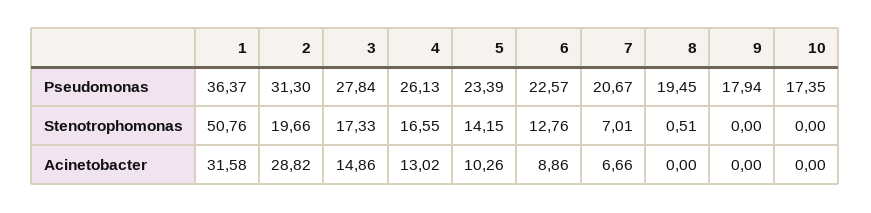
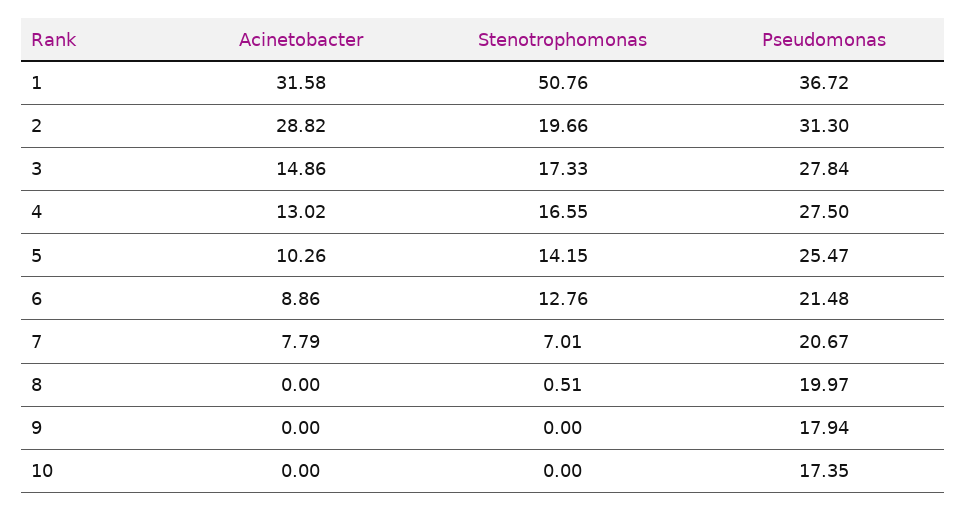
  {
    "1": {
-     "Pseudomonas": 36.37,
+     "Pseudomonas": 36.72,
      "Stenotrophomonas": 50.76,
      "Acinetobacter": 31.58
    },
    "2": {
      "Pseudomonas": 31.3,
      "Stenotrophomonas": 19.66,
      "Acinetobacter": 28.82
    },
    "3": {
      "Pseudomonas": 27.84,
      "Stenotrophomonas": 17.33,
      "Acinetobacter": 14.86
    },
    "4": {
-     "Pseudomonas": 26.13,
+     "Pseudomonas": 27.5,
      "Stenotrophomonas": 16.55,
      "Acinetobacter": 13.02
    },
    "5": {
-     "Pseudomonas": 23.39,
+     "Pseudomonas": 25.47,
      "Stenotrophomonas": 14.15,
      "Acinetobacter": 10.26
    },
    "6": {
-     "Pseudomonas": 22.57,
+     "Pseudomonas": 21.48,
      "Stenotrophomonas": 12.76,
      "Acinetobacter": 8.86
    },
    "7": {
      "Pseudomonas": 20.67,
      "Stenotrophomonas": 7.01,
-     "Acinetobacter": 6.66
+     "Acinetobacter": 7.79
    },
    "8": {
-     "Pseudomonas": 19.45,
+     "Pseudomonas": 19.97,
      "Stenotrophomonas": 0.51,
      "Acinetobacter": 0
    },
    "9": {
      "Pseudomonas": 17.94,
      "Stenotrophomonas": 0,
      "Acinetobacter": 0
    },
    "10": {
      "Pseudomonas": 17.35,
      "Stenotrophomonas": 0,
      "Acinetobacter": 0
    }
  }

